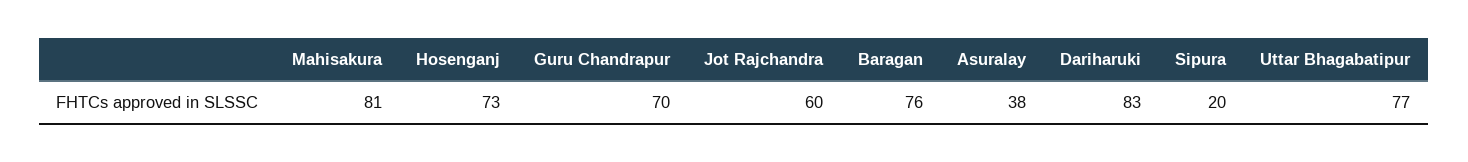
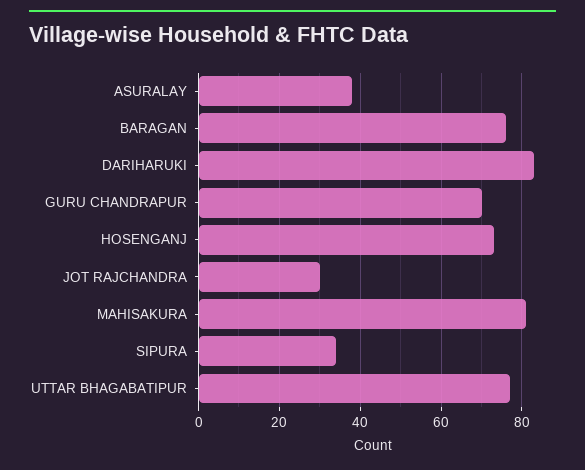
  {
    "Mahisakura": 81,
    "Hosenganj": 73,
    "Guru Chandrapur": 70,
-   "Jot Rajchandra": 60,
+   "Jot Rajchandra": 30,
    "Baragan": 76,
    "Asuralay": 38,
    "Dariharuki": 83,
-   "Sipura": 20,
+   "Sipura": 35,
    "Uttar Bhagabatipur": 77
  }

